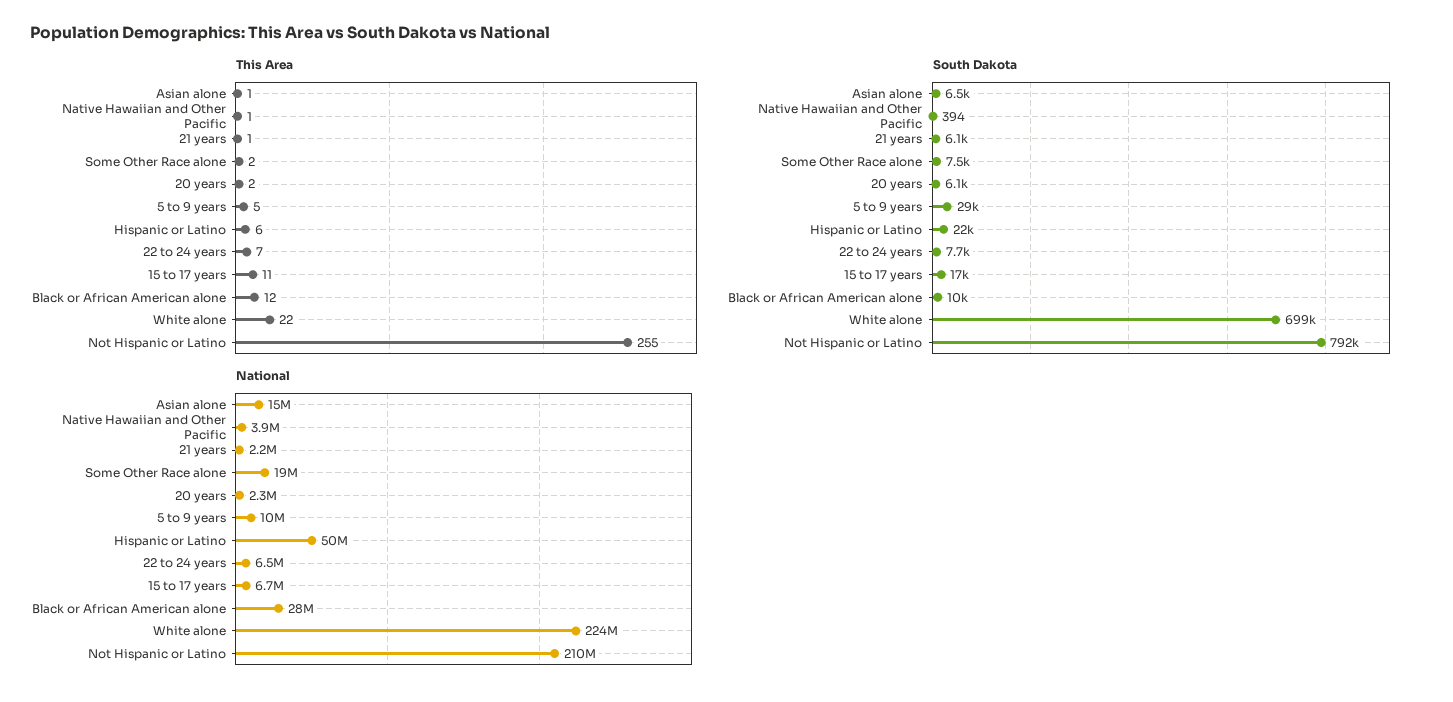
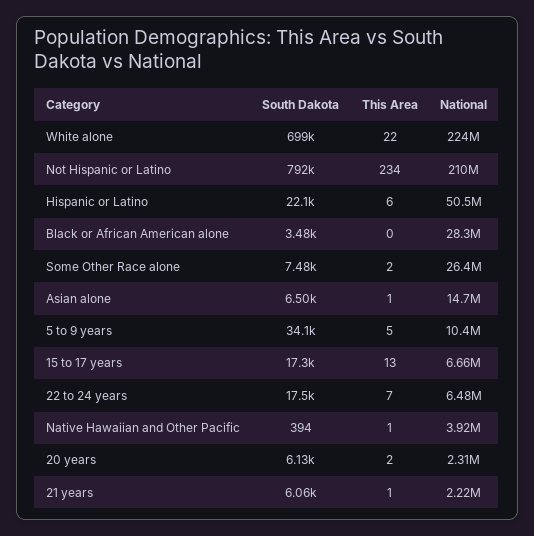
  {
    "This Area": {
      "Asian alone": 1,
      "Native Hawaiian and Other Pacific": 1,
      "21 years": 1,
      "Some Other Race alone": 2,
      "20 years": 2,
      "5 to 9 years": 5,
      "Hispanic or Latino": 6,
      "22 to 24 years": 7,
-     "15 to 17 years": 11,
+     "15 to 17 years": 13,
-     "Black or African American alone": 12,
+     "Black or African American alone": 0,
      "White alone": 22,
-     "Not Hispanic or Latino": 255
+     "Not Hispanic or Latino": 234
    },
    "South Dakota": {
      "Asian alone": 6500,
      "Native Hawaiian and Other Pacific": 394,
      "21 years": 6060,
      "Some Other Race alone": 7480,
      "20 years": 6130,
-     "5 to 9 years": 29000,
+     "5 to 9 years": 34100,
      "Hispanic or Latino": 22100,
-     "22 to 24 years": 7700,
+     "22 to 24 years": 17500,
      "15 to 17 years": 17300,
-     "Black or African American alone": 10000,
+     "Black or African American alone": 3480,
      "White alone": 699000,
      "Not Hispanic or Latino": 792000
    },
    "National": {
      "Asian alone": 14700000,
      "Native Hawaiian and Other Pacific": 3920000,
      "21 years": 2220000,
-     "Some Other Race alone": 19000000,
+     "Some Other Race alone": 26400000,
      "20 years": 2310000,
      "5 to 9 years": 10400000,
      "Hispanic or Latino": 50500000,
      "22 to 24 years": 6480000,
      "15 to 17 years": 6660000,
      "Black or African American alone": 28300000,
      "White alone": 224000000,
      "Not Hispanic or Latino": 210000000
    }
  }

